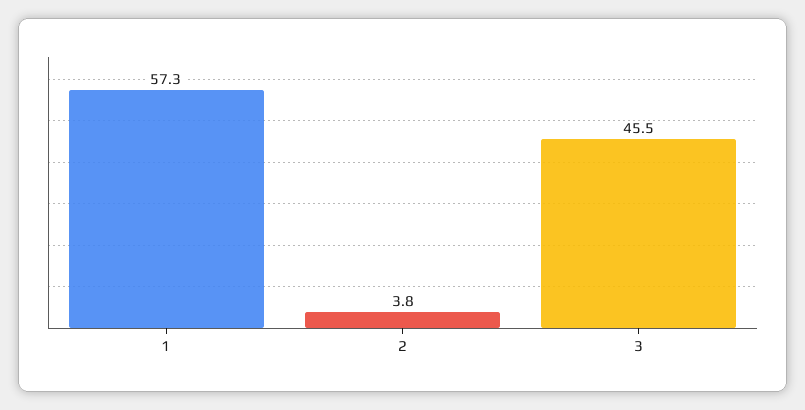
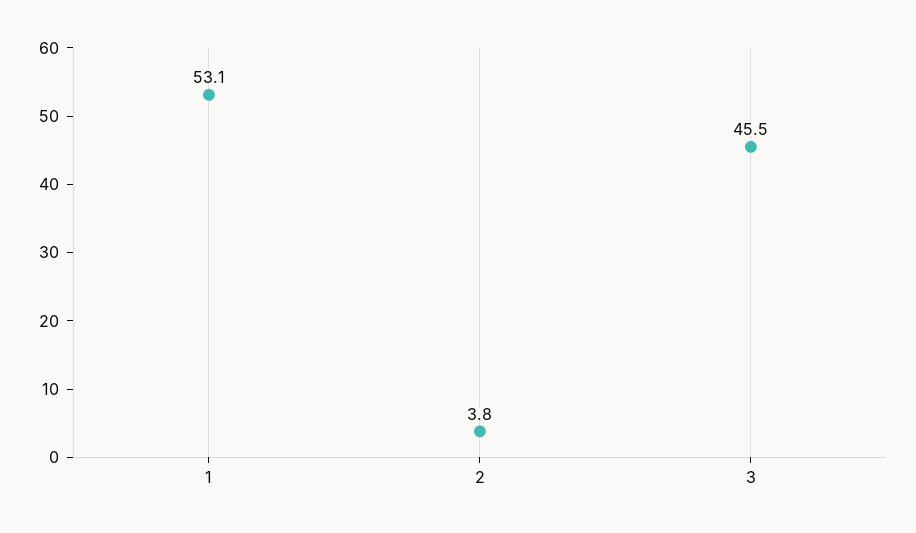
  {
-   "1": 57.3,
+   "1": 53.1,
    "2": 3.8,
    "3": 45.5
  }

